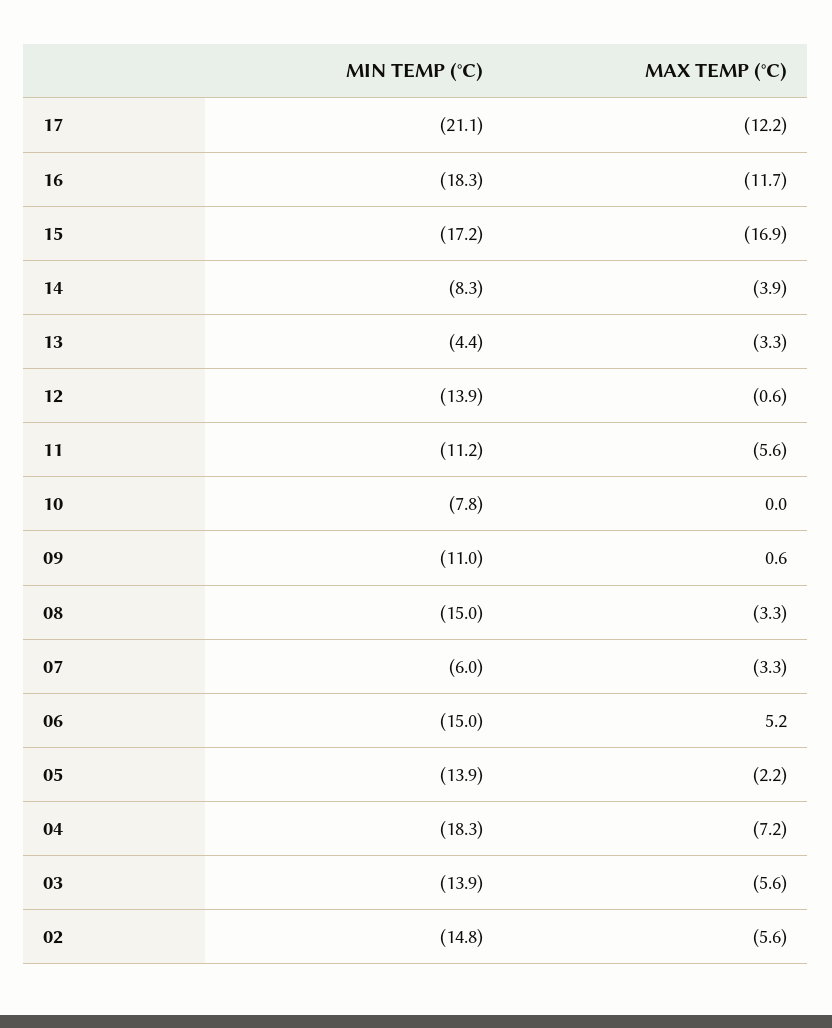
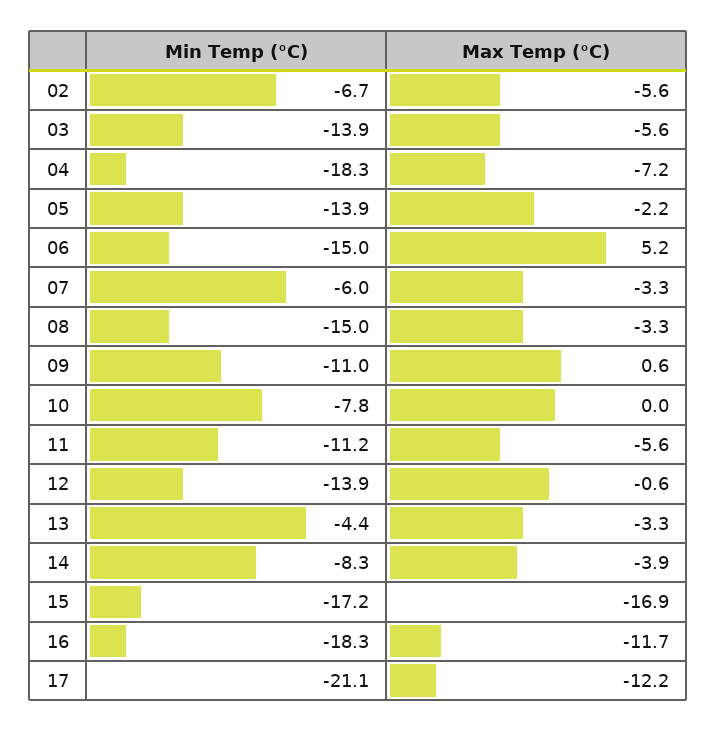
  {
    "MIN TEMP (°C)": {
      "17": -21.1,
      "16": -18.3,
      "15": -17.2,
      "14": -8.3,
      "13": -4.4,
      "12": -13.9,
      "11": -11.2,
      "10": -7.8,
      "09": -11,
      "08": -15,
      "07": -6,
      "06": -15,
      "05": -13.9,
      "04": -18.3,
      "03": -13.9,
-     "02": -14.8
+     "02": -6.7
    },
    "MAX TEMP (°C)": {
      "17": -12.2,
      "16": -11.7,
      "15": -16.9,
      "14": -3.9,
      "13": -3.3,
      "12": -0.6,
      "11": -5.6,
      "10": 0,
      "09": 0.6,
      "08": -3.3,
      "07": -3.3,
      "06": 5.2,
      "05": -2.2,
      "04": -7.2,
      "03": -5.6,
      "02": -5.6
    }
  }

